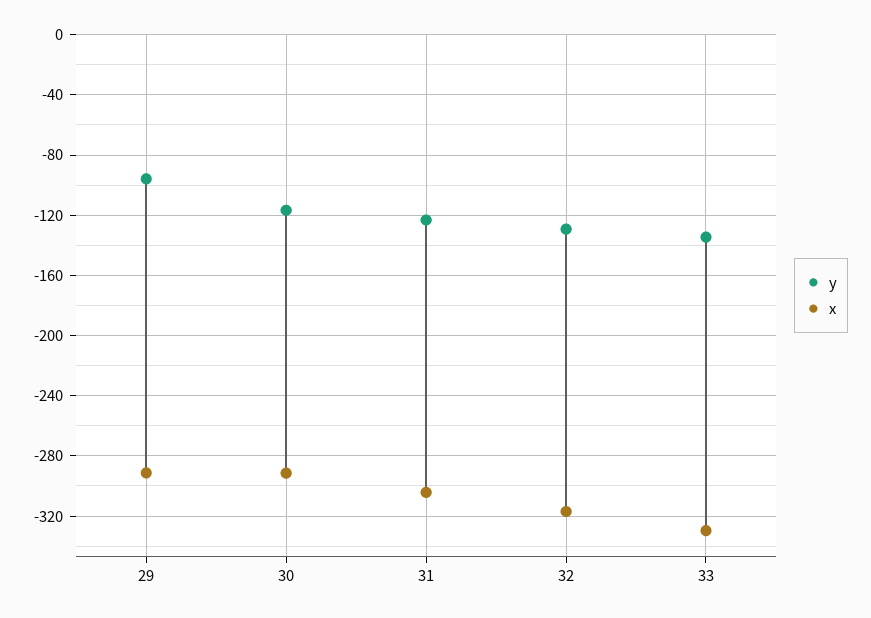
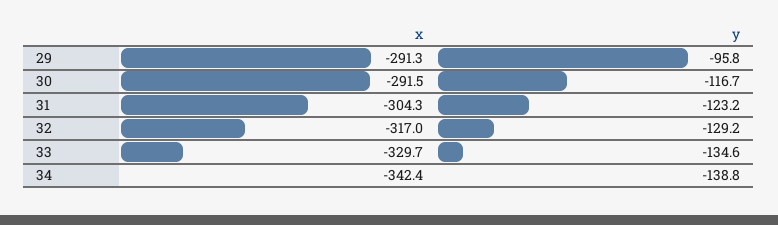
  {
    "y": {
      "29": -95.8,
      "30": -116.7,
      "31": -123.2,
      "32": -129.2,
-     "33": -134.6
+     "33": -134.6,
+     "34": -138.8
    },
    "x": {
      "29": -291.3,
      "30": -291.5,
      "31": -304.3,
      "32": -317,
-     "33": -329.7
+     "33": -329.7,
+     "34": -342.4
    }
  }

